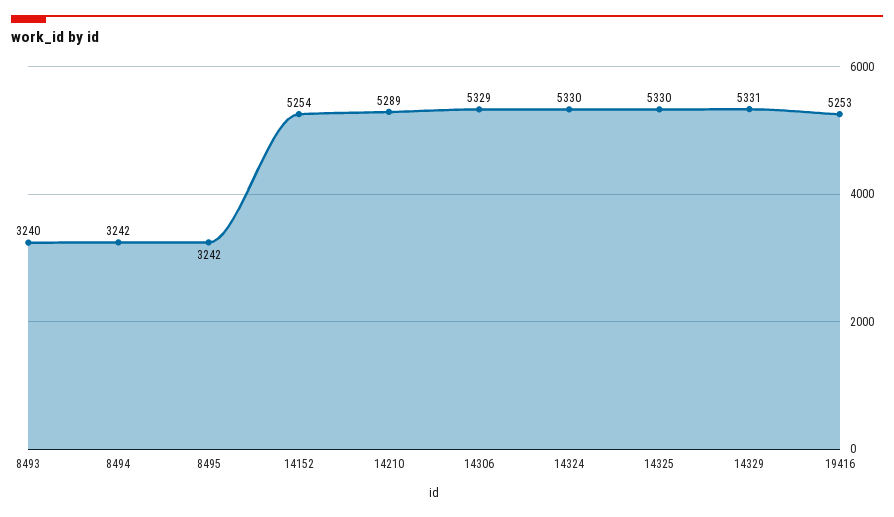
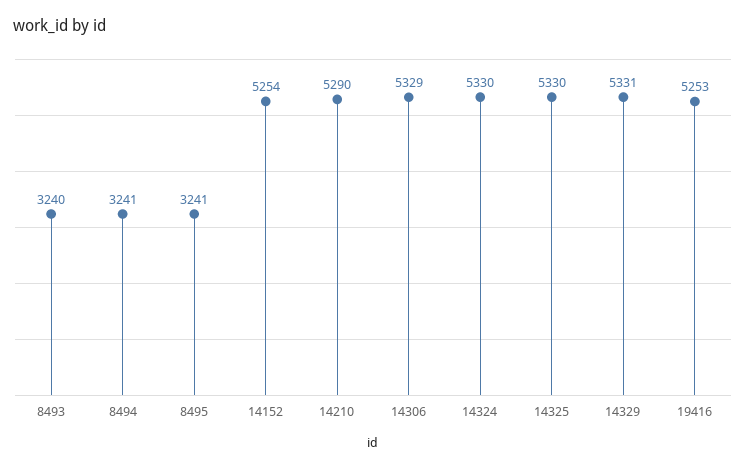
  {
    "8493": 3240,
-   "8494": 3242,
+   "8494": 3241,
-   "8495": 3242,
+   "8495": 3241,
    "14152": 5254,
-   "14210": 5289,
+   "14210": 5290,
    "14306": 5329,
    "14324": 5330,
    "14325": 5330,
    "14329": 5331,
    "19416": 5253
  }

